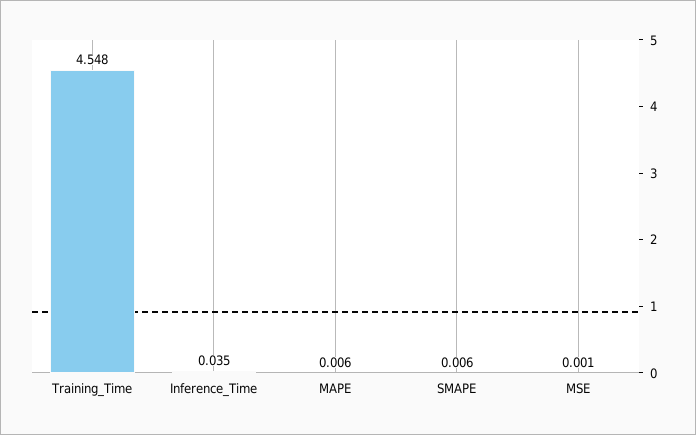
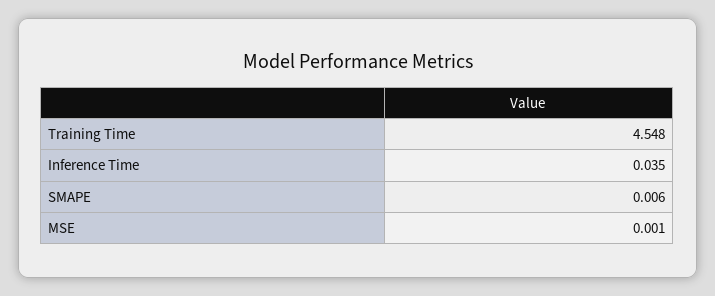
  {
    "Training_Time": 4.548,
    "Inference_Time": 0.035,
-   "MAPE": 0.006,
    "SMAPE": 0.006,
    "MSE": 0.001
  }

